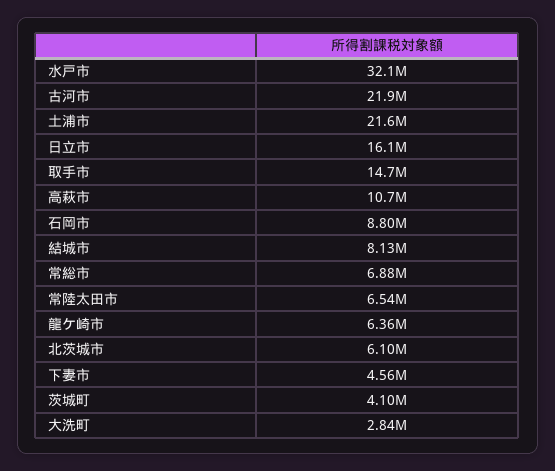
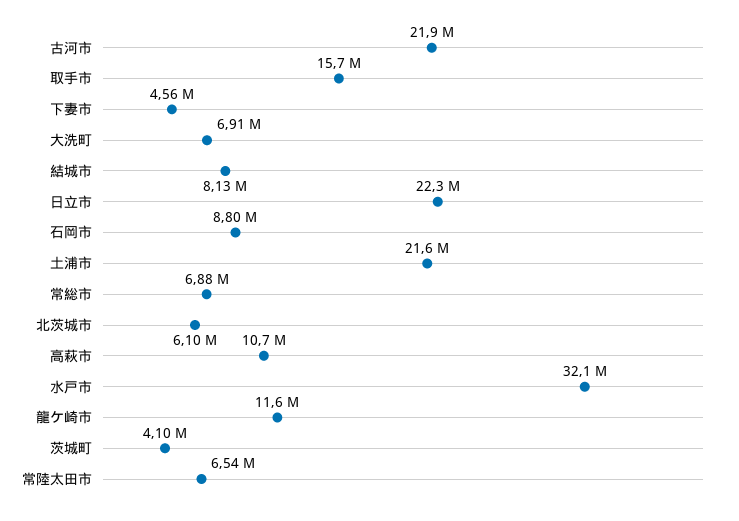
  {
    "水戸市": 32100000,
    "古河市": 21900000,
    "土浦市": 21600000,
-   "日立市": 16100000,
+   "日立市": 22300000,
-   "取手市": 14700000,
+   "取手市": 15700000,
    "高萩市": 10700000,
    "石岡市": 8800000,
    "結城市": 8130000,
    "常総市": 6880000,
    "常陸太田市": 6540000,
-   "龍ケ崎市": 6360000,
+   "龍ケ崎市": 11600000,
    "北茨城市": 6100000,
    "下妻市": 4560000,
    "茨城町": 4100000,
-   "大洗町": 2840000
+   "大洗町": 6910000
  }

